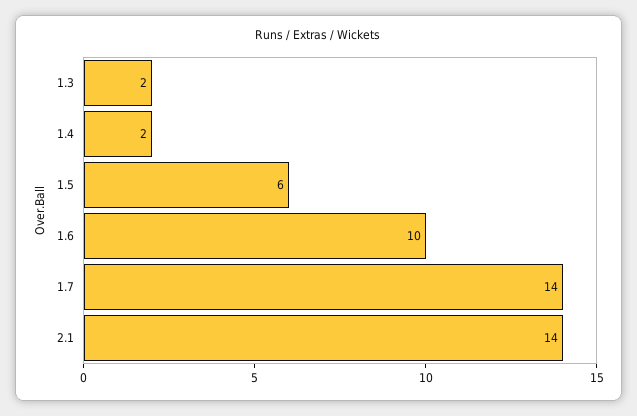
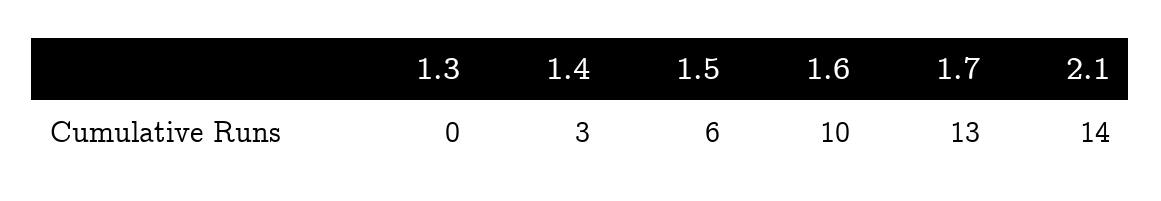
  {
-   "1.3": 2,
+   "1.3": 0,
-   "1.4": 2,
+   "1.4": 3,
    "1.5": 6,
    "1.6": 10,
-   "1.7": 14,
+   "1.7": 13,
    "2.1": 14
  }

